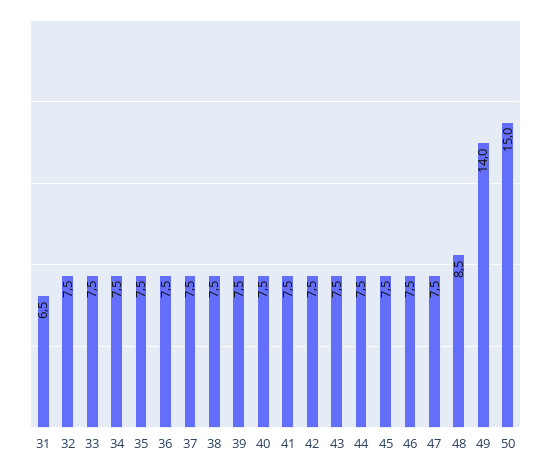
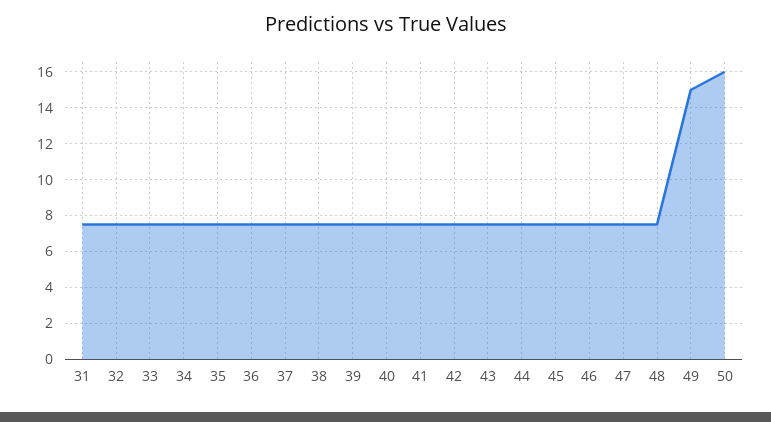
  {
-   "31": 6.5,
+   "31": 7.5,
    "32": 7.5,
    "33": 7.5,
    "34": 7.5,
    "35": 7.5,
    "36": 7.5,
    "37": 7.5,
    "38": 7.5,
    "39": 7.5,
    "40": 7.5,
    "41": 7.5,
    "42": 7.5,
    "43": 7.5,
    "44": 7.5,
    "45": 7.5,
    "46": 7.5,
    "47": 7.5,
-   "48": 8.5,
+   "48": 7.5,
-   "49": 14,
+   "49": 15,
-   "50": 15
+   "50": 16
  }

